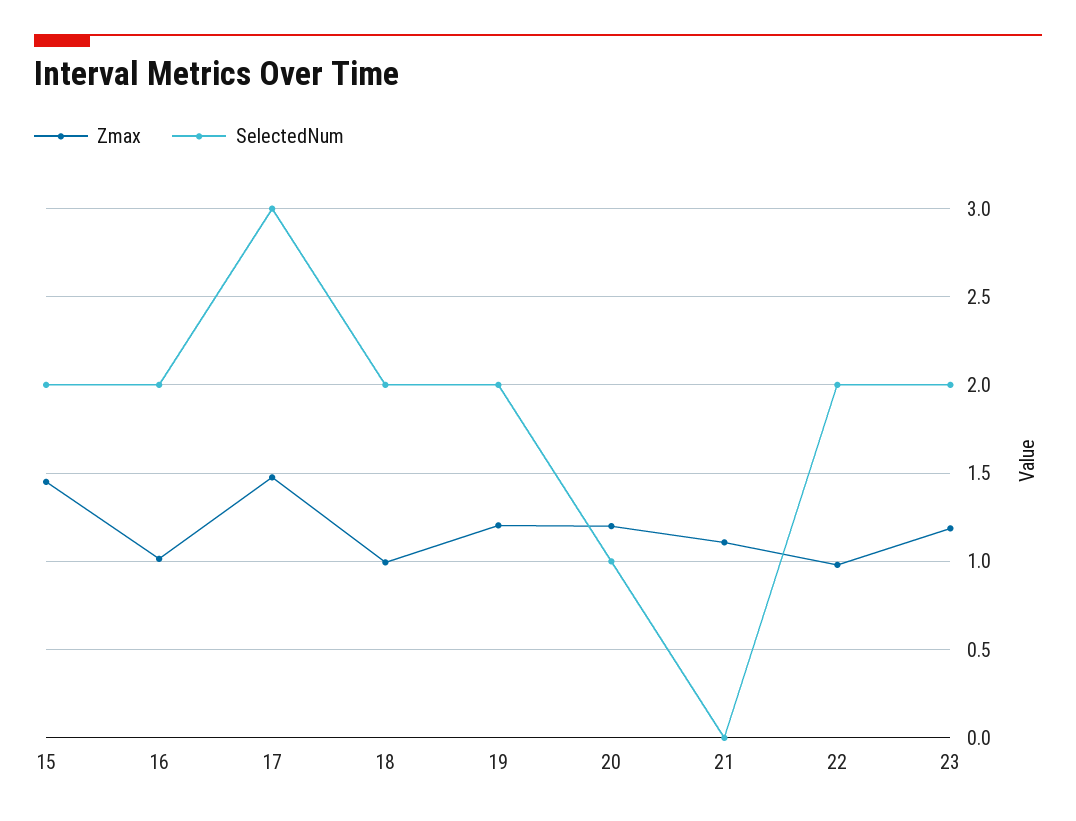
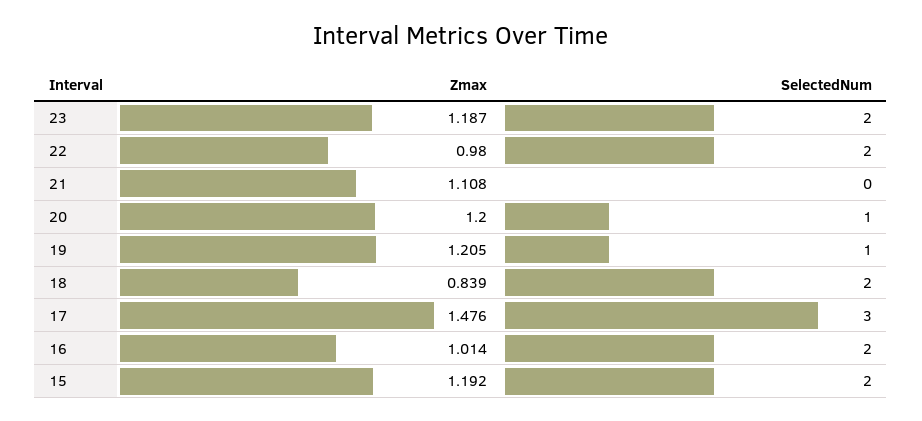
  {
    "Zmax": {
-     "15": 1.45,
+     "15": 1.192,
      "16": 1.014,
      "17": 1.476,
-     "18": 1,
+     "18": 0.839,
      "19": 1.205,
      "20": 1.2,
      "21": 1.108,
      "22": 0.98,
      "23": 1.187
    },
    "SelectedNum": {
      "15": 2,
      "16": 2,
      "17": 3,
      "18": 2,
-     "19": 2,
+     "19": 1,
      "20": 1,
      "21": 0,
      "22": 2,
      "23": 2
    }
  }

